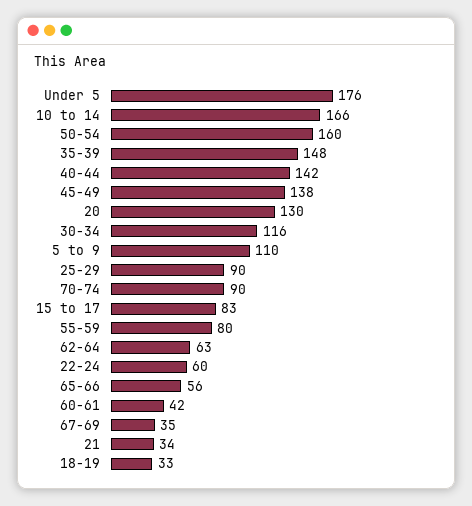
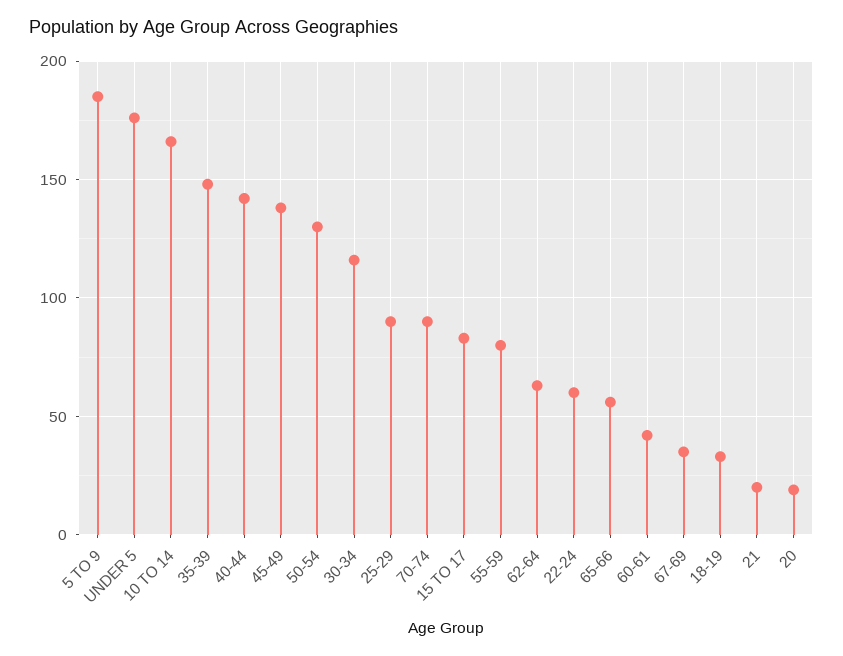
  {
    "Under 5": 176,
    "10 to 14": 166,
-   "50-54": 160,
+   "50-54": 130,
    "35-39": 148,
    "40-44": 142,
    "45-49": 138,
-   "20": 130,
+   "20": 20,
    "30-34": 116,
-   "5 to 9": 110,
+   "5 to 9": 185,
    "25-29": 90,
    "70-74": 90,
    "15 to 17": 83,
    "55-59": 80,
    "62-64": 63,
    "22-24": 60,
    "65-66": 56,
    "60-61": 42,
    "67-69": 35,
-   "21": 34,
+   "21": 20,
    "18-19": 33
  }

